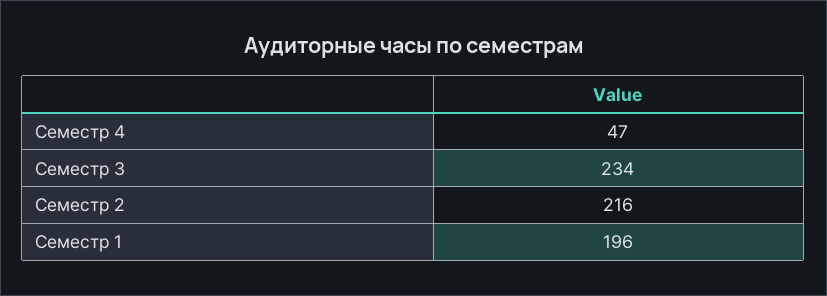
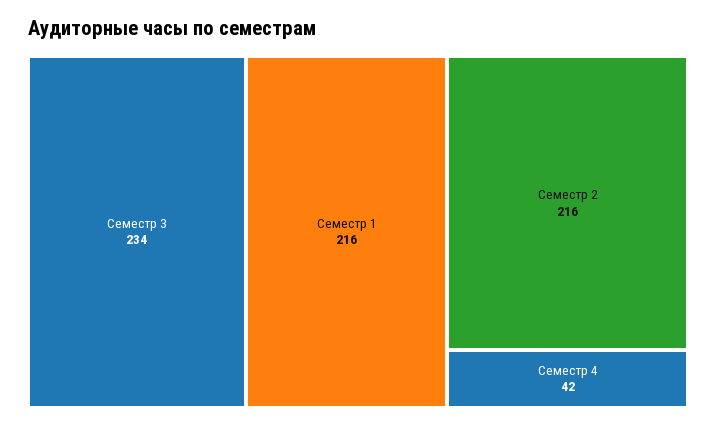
  {
-   "Семестр 4": 47,
+   "Семестр 4": 42,
    "Семестр 3": 234,
    "Семестр 2": 216,
-   "Семестр 1": 196
+   "Семестр 1": 216
  }

